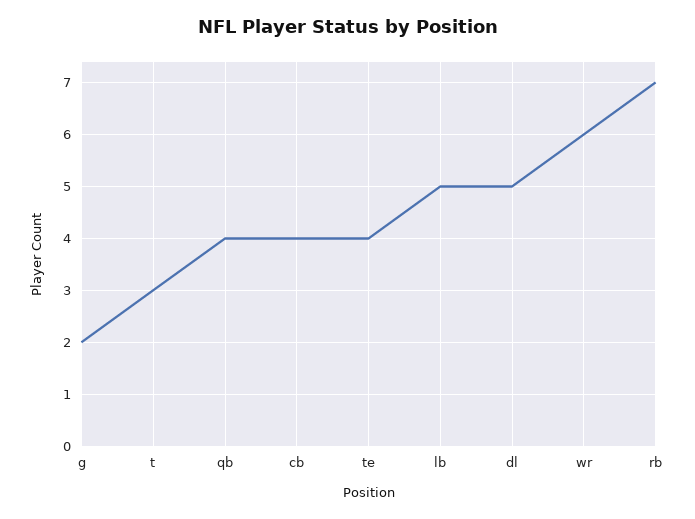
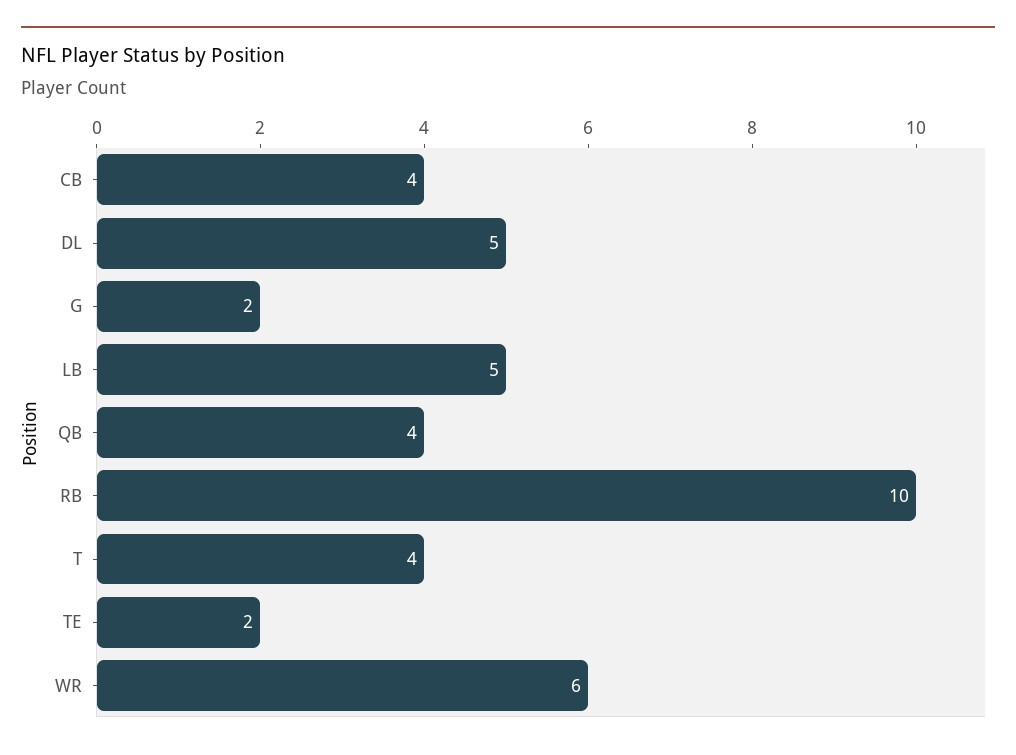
  {
    "g": 2,
-   "t": 3,
+   "t": 4,
    "qb": 4,
    "cb": 4,
-   "te": 4,
+   "te": 2,
    "lb": 5,
    "dl": 5,
    "wr": 6,
-   "rb": 7
+   "rb": 10
  }

